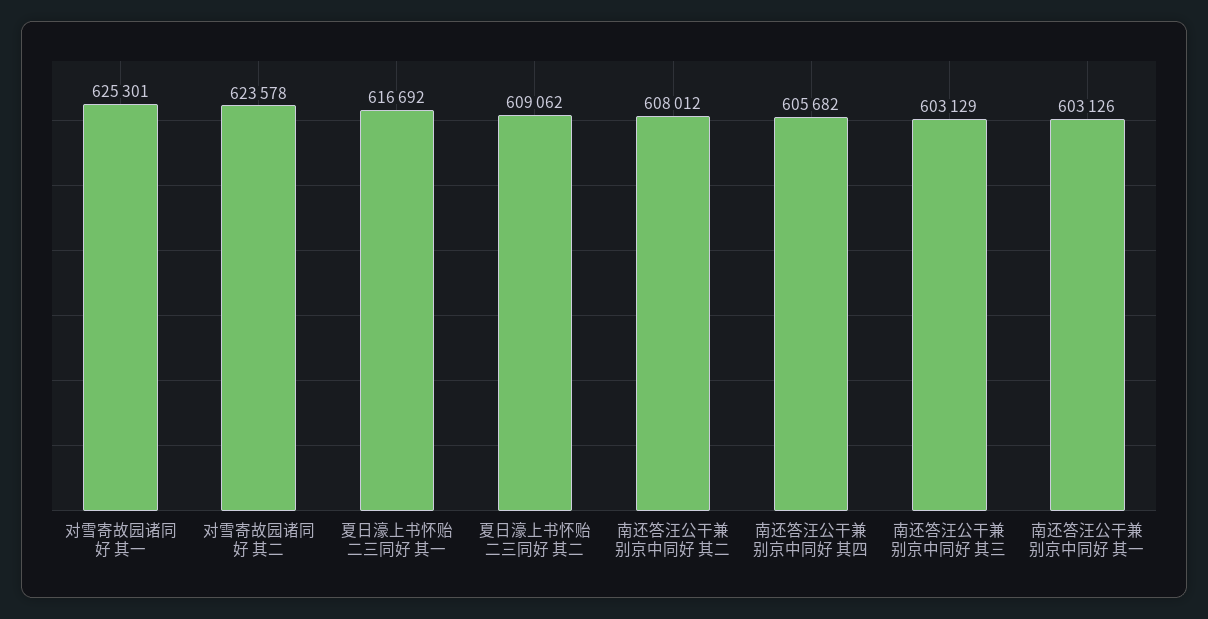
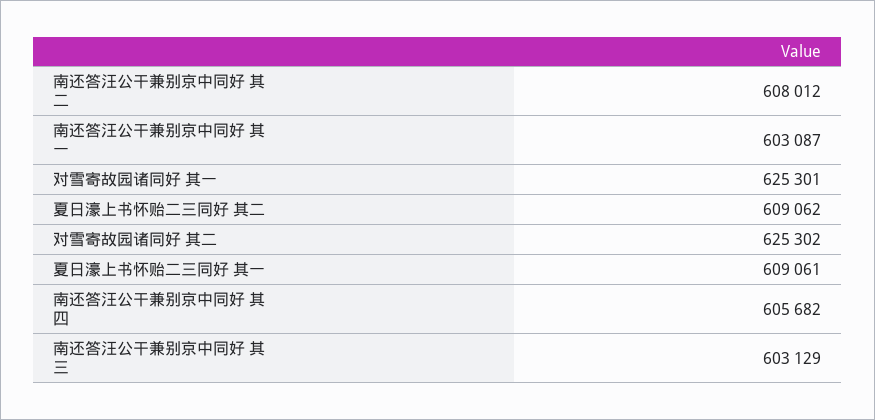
  {
    "对雪寄故园诸同好 其一": 625301,
-   "对雪寄故园诸同好 其二": 623578,
+   "对雪寄故园诸同好 其二": 625302,
-   "夏日濠上书怀贻二三同好 其一": 616692,
+   "夏日濠上书怀贻二三同好 其一": 609061,
    "夏日濠上书怀贻二三同好 其二": 609062,
    "南还答汪公干兼别京中同好 其二": 608012,
    "南还答汪公干兼别京中同好 其四": 605682,
    "南还答汪公干兼别京中同好 其三": 603129,
-   "南还答汪公干兼别京中同好 其一": 603126
+   "南还答汪公干兼别京中同好 其一": 603087
  }

